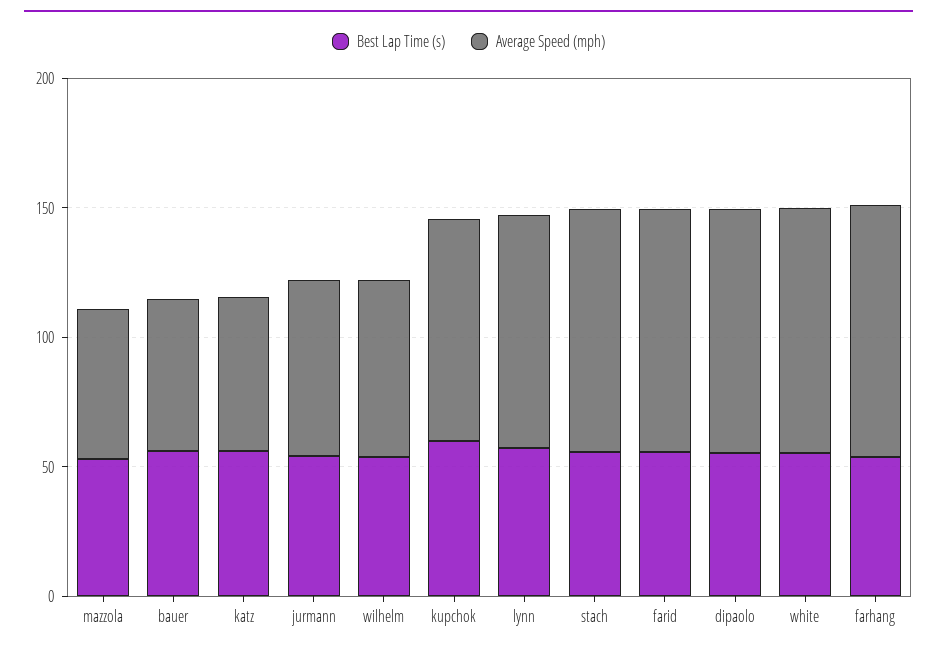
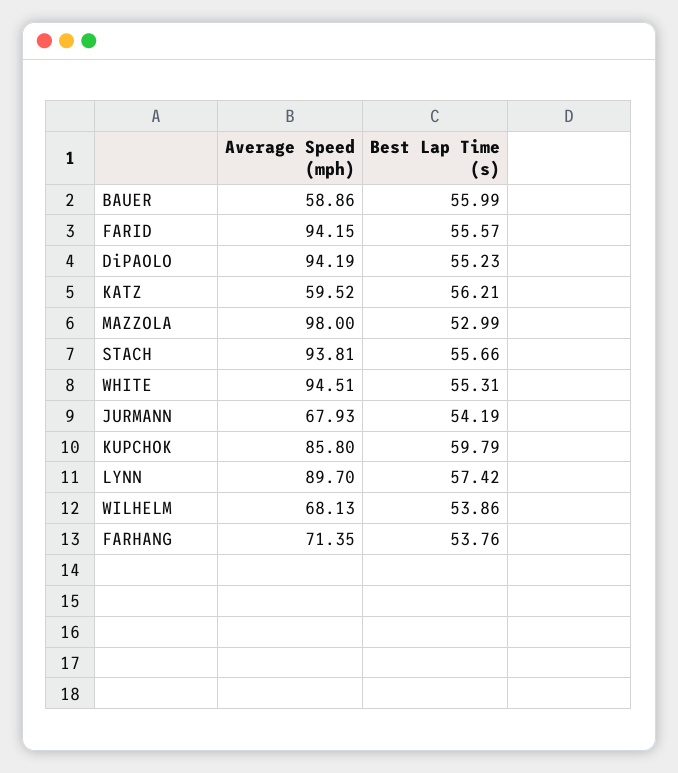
  {
    "Best Lap Time (s)": {
      "mazzola": 52.99,
      "bauer": 55.99,
      "katz": 56.21,
      "jurmann": 54.19,
      "wilhelm": 53.86,
      "kupchok": 59.79,
      "lynn": 57.42,
      "stach": 55.66,
      "farid": 55.57,
      "dipaolo": 55.23,
      "white": 55.31,
      "farhang": 53.76
    },
    "Average Speed (mph)": {
-     "mazzola": 60,
+     "mazzola": 98,
      "bauer": 58.86,
      "katz": 59.52,
      "jurmann": 67.93,
      "wilhelm": 68.13,
      "kupchok": 85.8,
      "lynn": 89.7,
      "stach": 93.81,
      "farid": 94.15,
      "dipaolo": 94.19,
      "white": 94.51,
-     "farhang": 100
+     "farhang": 71.35
    }
  }

